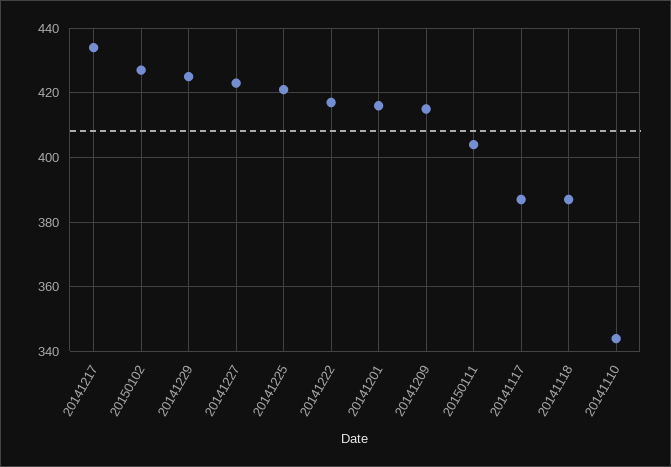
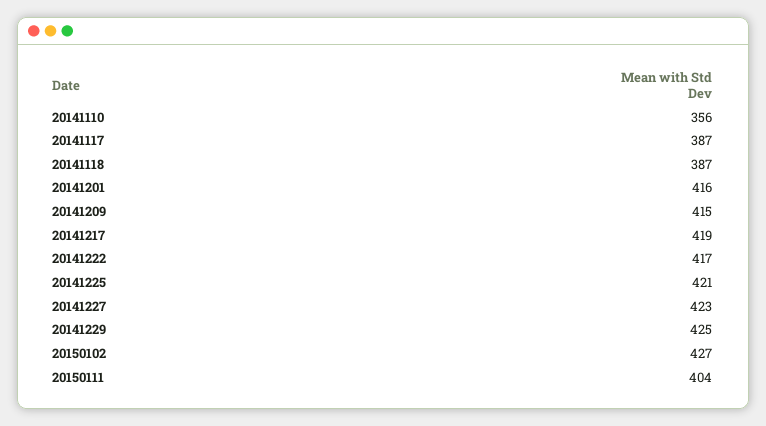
  {
-   "20141217": 435,
+   "20141217": 419,
    "20150102": 427,
    "20141229": 425,
    "20141227": 423,
    "20141225": 421,
    "20141222": 417,
    "20141201": 416,
    "20141209": 415,
    "20150111": 404,
    "20141117": 387,
    "20141118": 387,
-   "20141110": 345
+   "20141110": 356
  }

